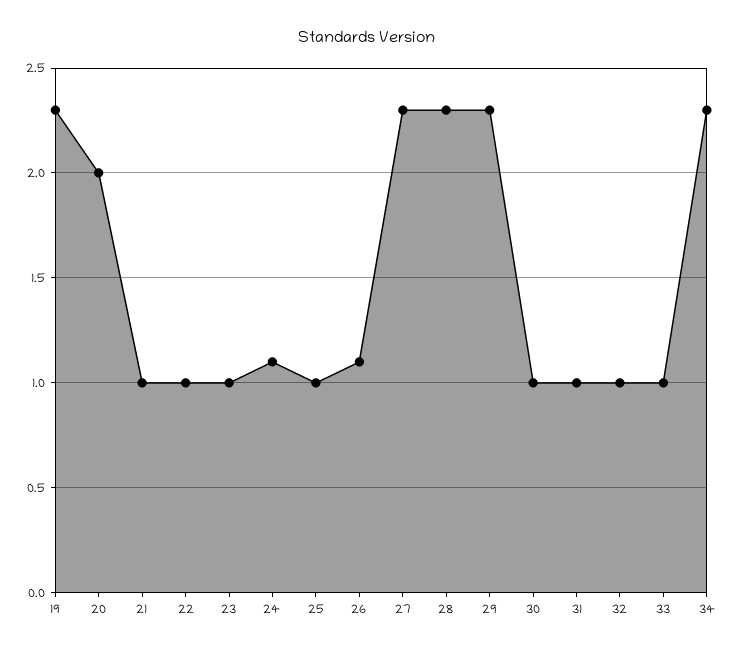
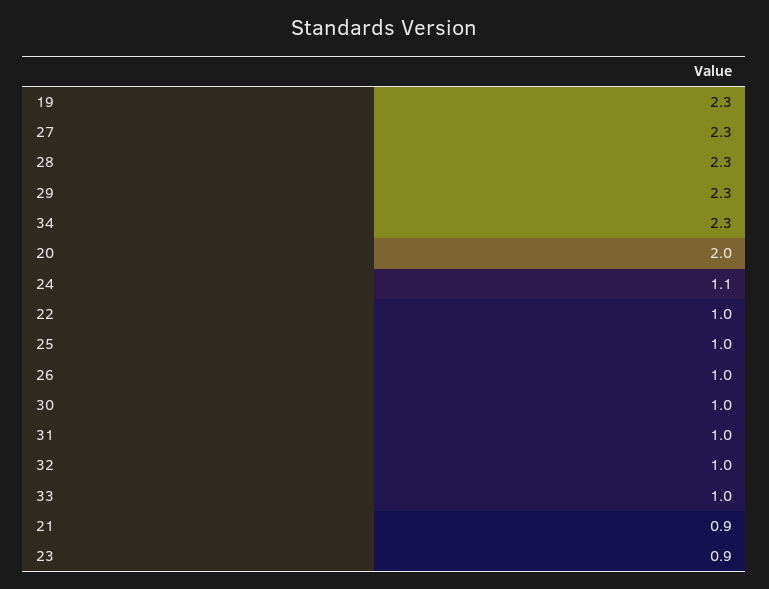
  {
    "19": 2.3,
    "20": 2,
-   "21": 1,
+   "21": 0.9,
    "22": 1,
-   "23": 1,
+   "23": 0.9,
    "24": 1.1,
    "25": 1,
-   "26": 1.1,
+   "26": 1,
    "27": 2.3,
    "28": 2.3,
    "29": 2.3,
    "30": 1,
    "31": 1,
    "32": 1,
    "33": 1,
    "34": 2.3
  }

